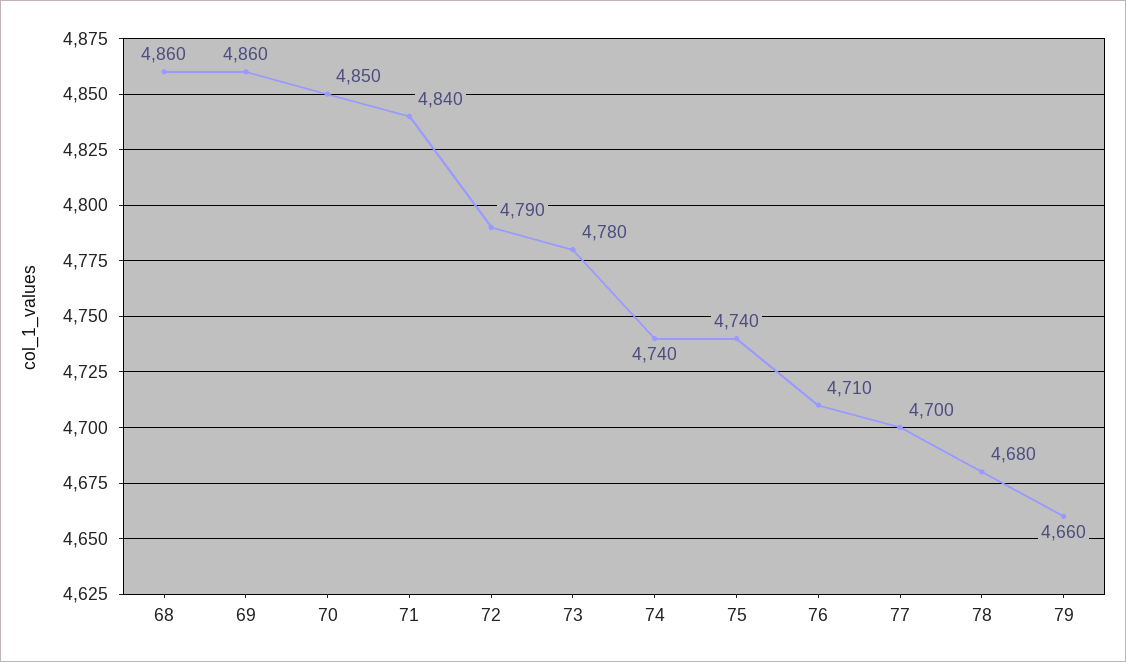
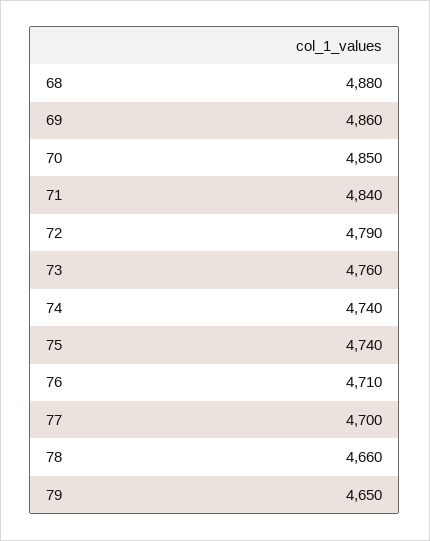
  {
-   "68": 4860,
+   "68": 4880,
    "69": 4860,
    "70": 4850,
    "71": 4840,
    "72": 4790,
-   "73": 4780,
+   "73": 4760,
    "74": 4740,
    "75": 4740,
    "76": 4710,
    "77": 4700,
-   "78": 4680,
+   "78": 4660,
-   "79": 4660
+   "79": 4650
  }

